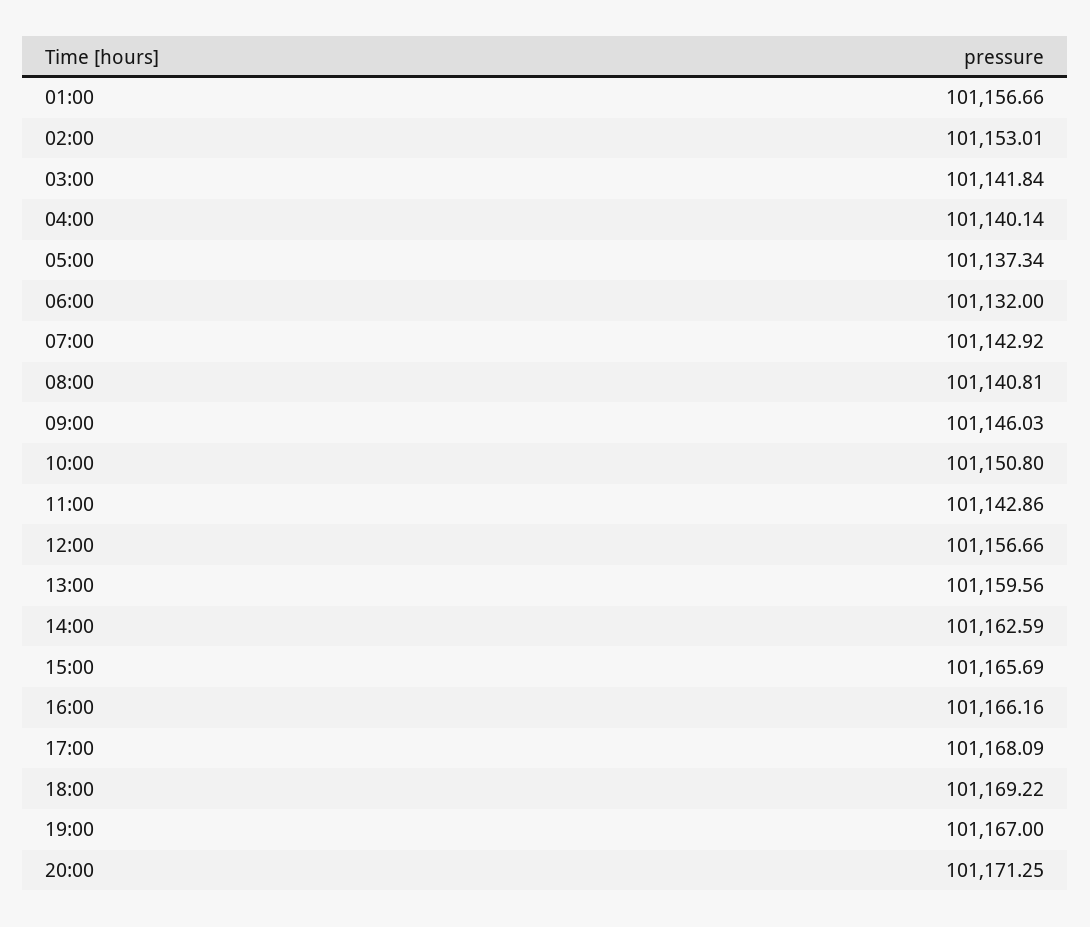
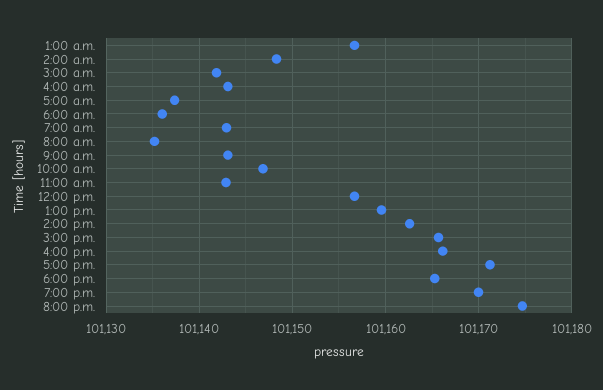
  {
    "01:00": 101156.66,
-   "02:00": 101153.01,
+   "02:00": 101148,
    "03:00": 101141.84,
-   "04:00": 101140.14,
+   "04:00": 101143,
    "05:00": 101137.34,
-   "06:00": 101132,
+   "06:00": 101136,
    "07:00": 101142.92,
-   "08:00": 101140.81,
+   "08:00": 101135,
-   "09:00": 101146.03,
+   "09:00": 101143,
-   "10:00": 101150.8,
+   "10:00": 101147,
    "11:00": 101142.86,
    "12:00": 101156.66,
    "13:00": 101159.56,
    "14:00": 101162.59,
    "15:00": 101165.69,
    "16:00": 101166.16,
-   "17:00": 101168.09,
+   "17:00": 101171,
-   "18:00": 101169.22,
+   "18:00": 101165,
-   "19:00": 101167,
+   "19:00": 101170,
-   "20:00": 101171.25
+   "20:00": 101175
  }

